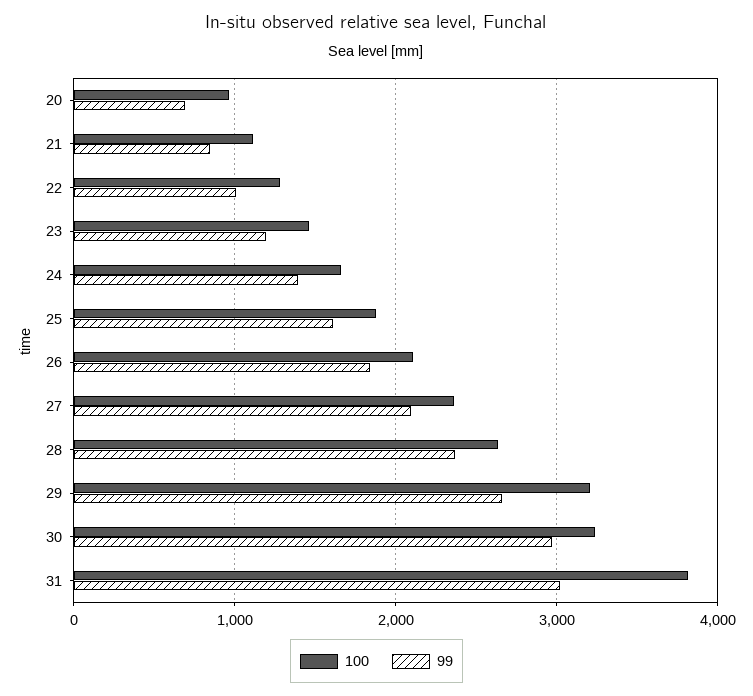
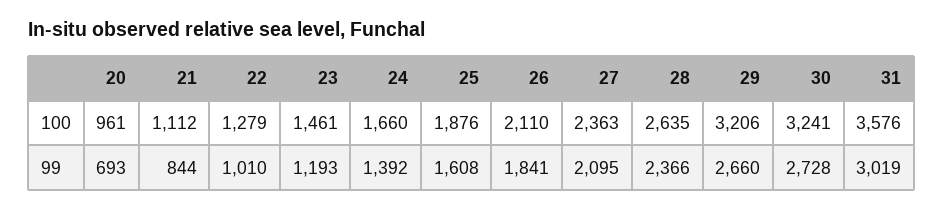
  {
    "100": {
      "20": 961,
      "21": 1112,
      "22": 1279,
      "23": 1461,
      "24": 1660,
      "25": 1876,
      "26": 2110,
      "27": 2363,
      "28": 2635,
      "29": 3206,
      "30": 3241,
-     "31": 3800
+     "31": 3576
    },
    "99": {
      "20": 693,
      "21": 844,
      "22": 1010,
      "23": 1193,
      "24": 1392,
      "25": 1608,
      "26": 1841,
      "27": 2095,
      "28": 2366,
      "29": 2660,
-     "30": 3000,
+     "30": 2728,
      "31": 3019
    }
  }

